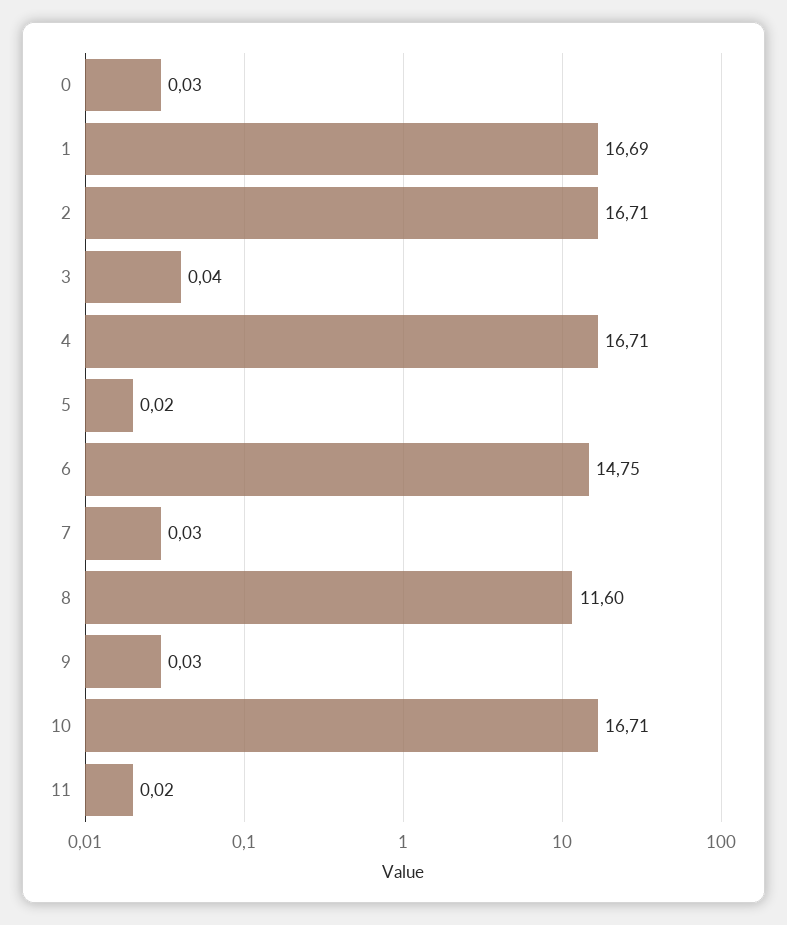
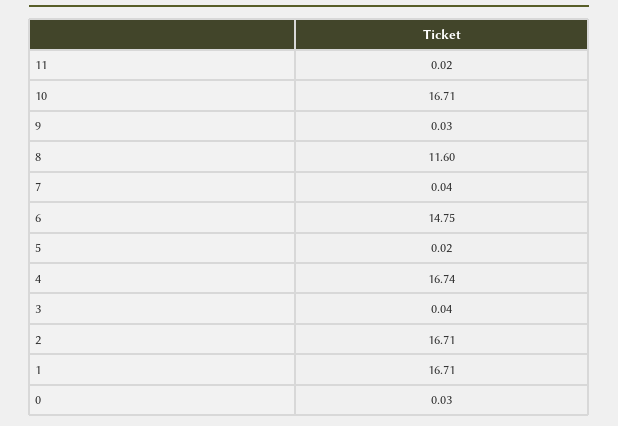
  {
    "0": 0.03,
-   "1": 16.69,
+   "1": 16.71,
    "2": 16.71,
    "3": 0.04,
-   "4": 16.71,
+   "4": 16.74,
    "5": 0.02,
    "6": 14.75,
-   "7": 0.03,
+   "7": 0.04,
    "8": 11.6,
    "9": 0.03,
    "10": 16.71,
    "11": 0.02
  }

